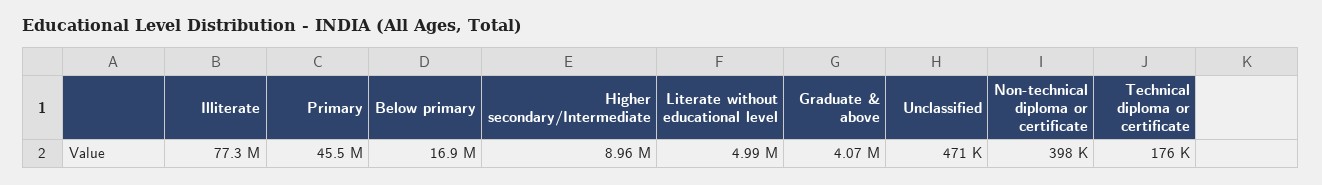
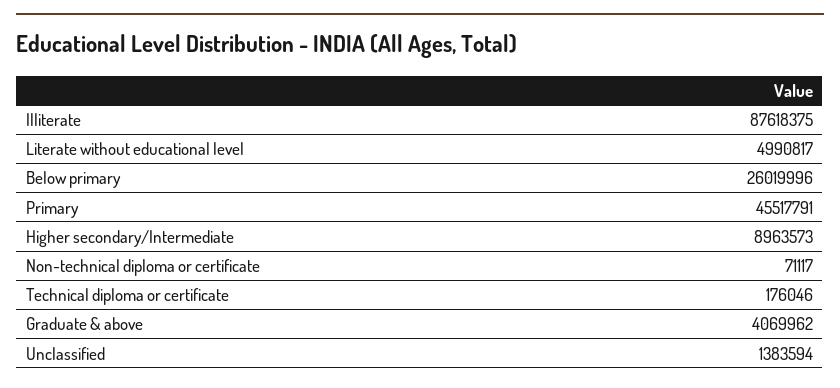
  {
-   "Illiterate": 77300000,
+   "Illiterate": 87618375,
    "Primary": 45517791,
-   "Below primary": 16900000,
+   "Below primary": 26019996,
    "Higher secondary/Intermediate": 8963573,
    "Literate without educational level": 4990817,
    "Graduate & above": 4069962,
-   "Unclassified": 471000,
+   "Unclassified": 1383594,
-   "Non-technical diploma or certificate": 398000,
+   "Non-technical diploma or certificate": 71117,
    "Technical diploma or certificate": 176046
  }

